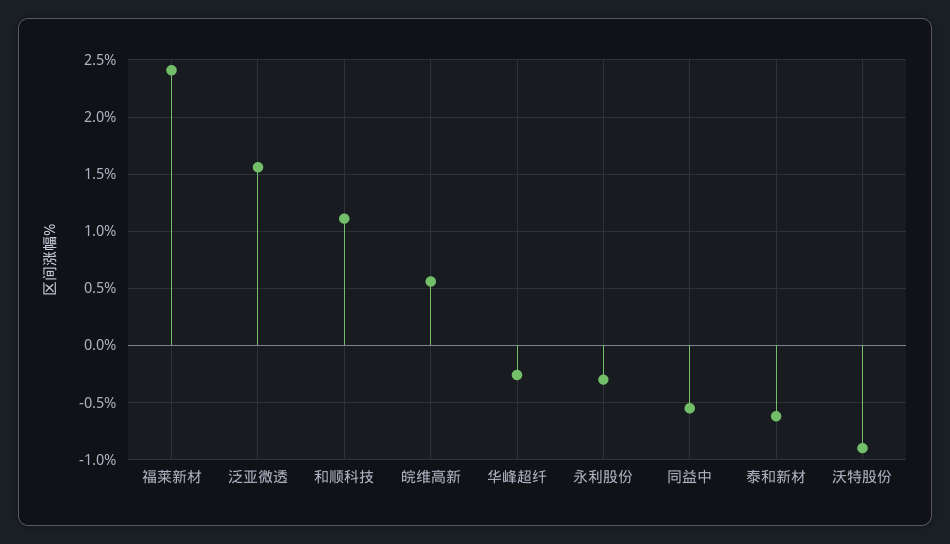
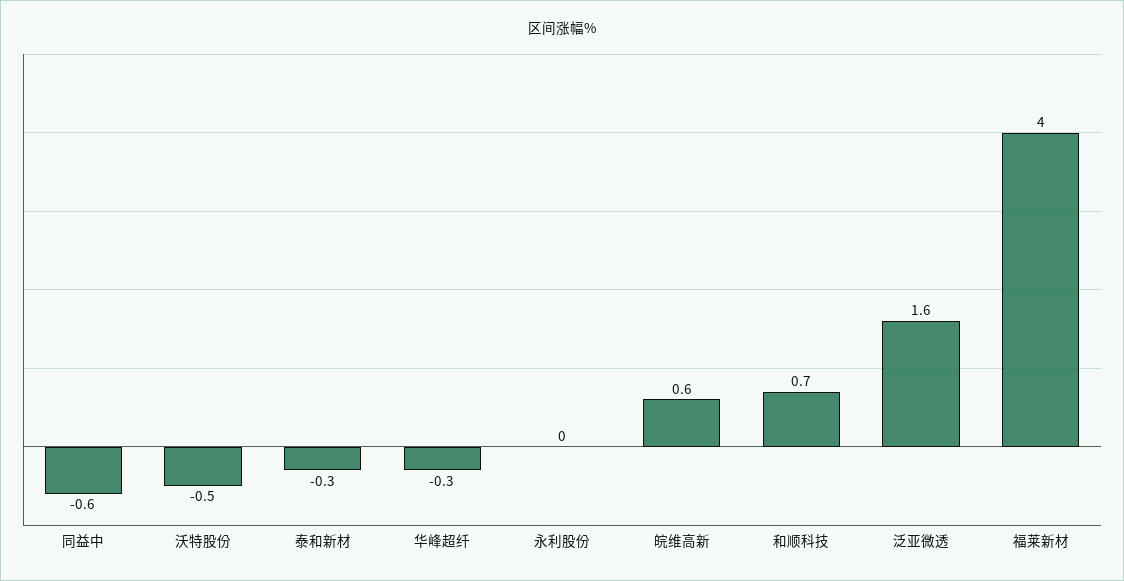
  {
-   "福莱新材": 2.4,
+   "福莱新材": 4,
    "泛亚微透": 1.6,
-   "和顺科技": 1.1,
+   "和顺科技": 0.7,
    "皖维高新": 0.6,
    "华峰超纤": -0.3,
-   "永利股份": -0.3,
+   "永利股份": 0,
    "同益中": -0.6,
-   "泰和新材": -0.6,
+   "泰和新材": -0.3,
-   "沃特股份": -0.9
+   "沃特股份": -0.5
  }

